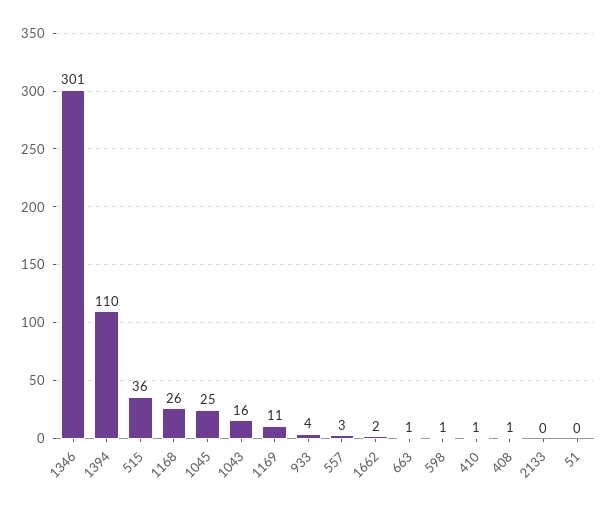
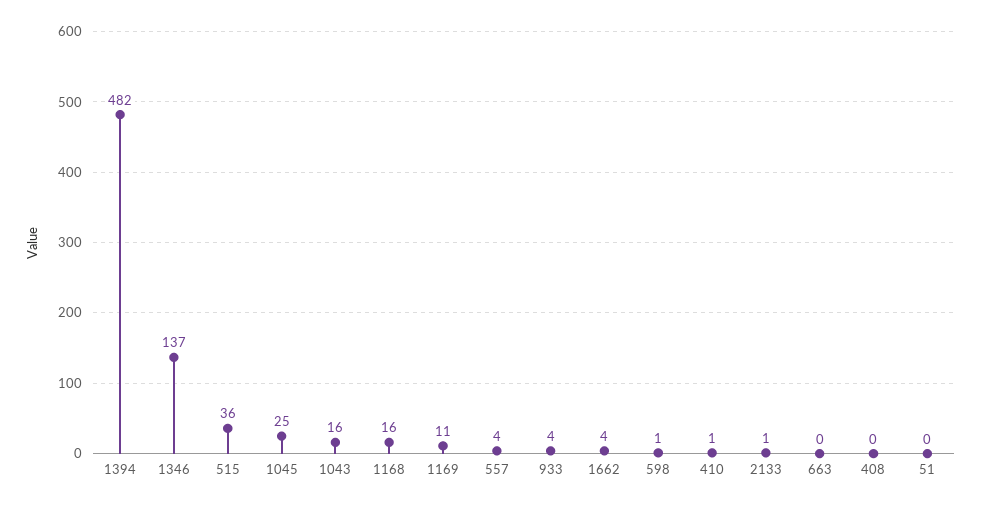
  {
-   "1346": 301,
+   "1346": 137,
-   "1394": 110,
+   "1394": 482,
    "515": 36,
-   "1168": 26,
+   "1168": 16,
    "1045": 25,
    "1043": 16,
    "1169": 11,
    "933": 4,
-   "557": 3,
+   "557": 4,
-   "1662": 2,
+   "1662": 4,
-   "663": 1,
+   "663": 0,
    "598": 1,
    "410": 1,
-   "408": 1,
+   "408": 0,
-   "2133": 0,
+   "2133": 1,
    "51": 0
  }

